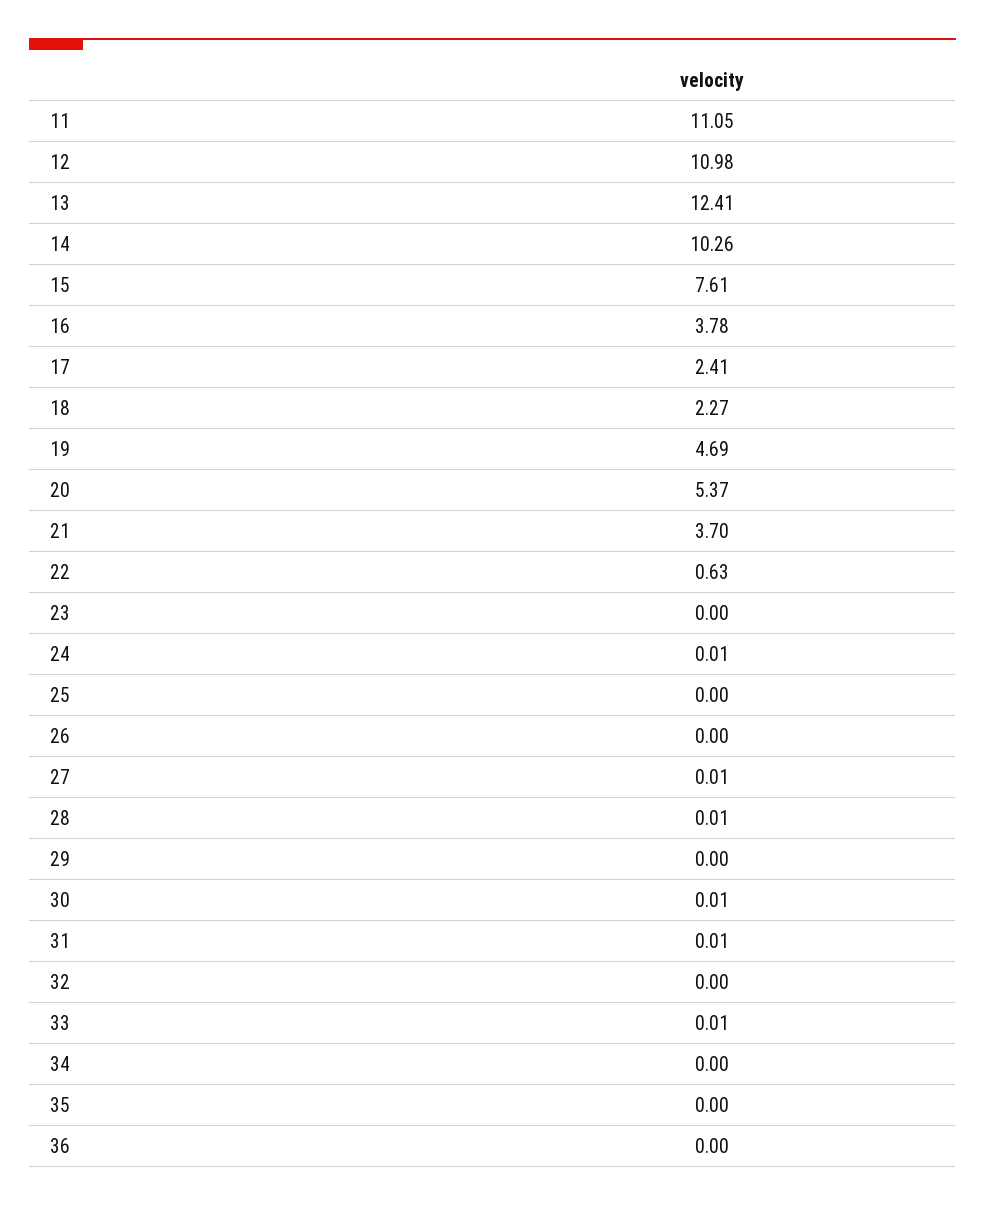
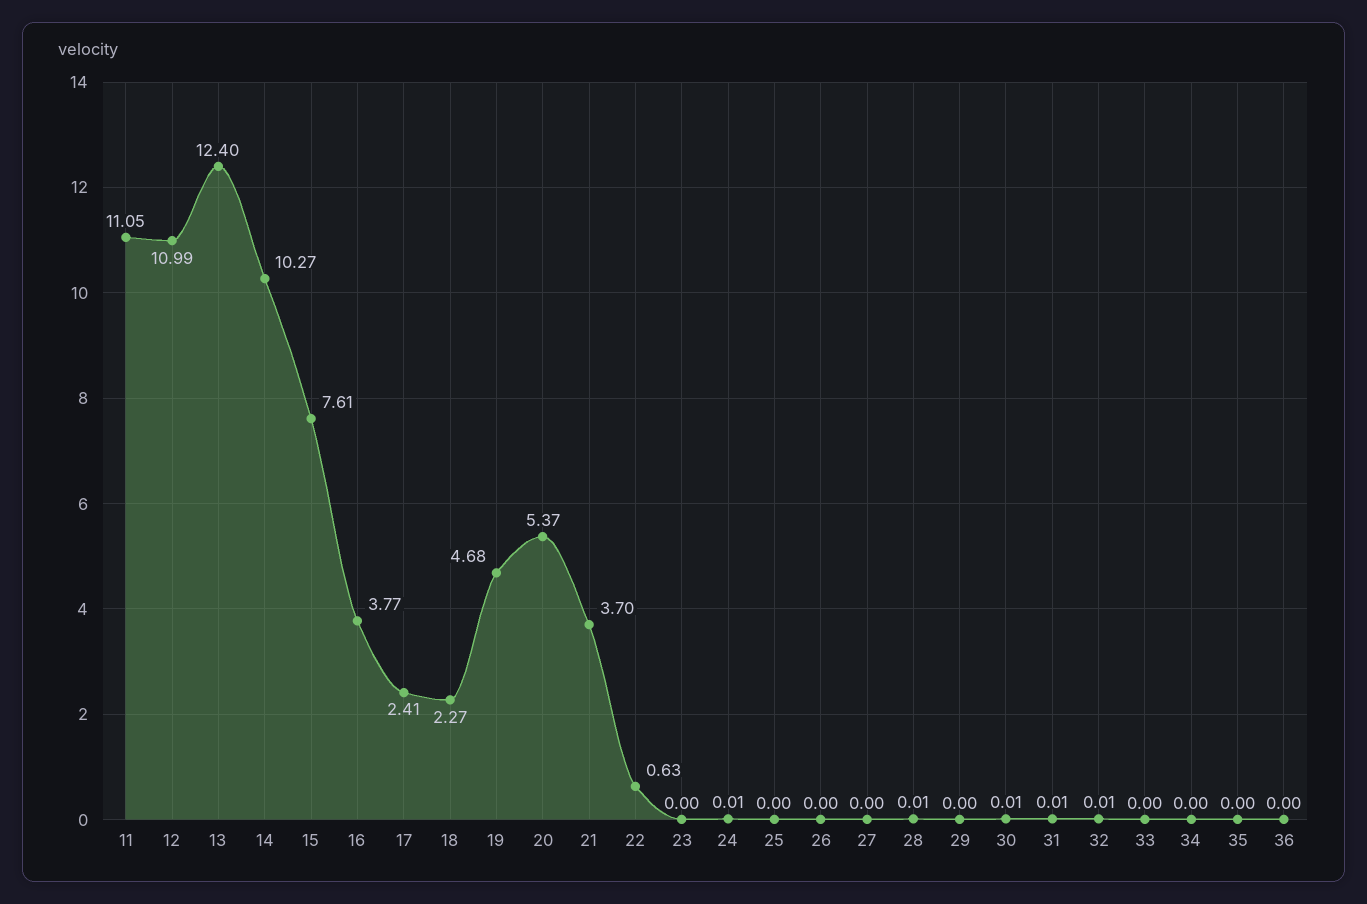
  {
    "11": 11.05,
-   "12": 10.98,
+   "12": 10.99,
-   "13": 12.41,
+   "13": 12.4,
-   "14": 10.26,
+   "14": 10.27,
    "15": 7.61,
-   "16": 3.78,
+   "16": 3.77,
    "17": 2.41,
    "18": 2.27,
-   "19": 4.69,
+   "19": 4.68,
    "20": 5.37,
    "21": 3.7,
    "22": 0.63,
    "23": 0,
    "24": 0.01,
    "25": 0,
    "26": 0,
-   "27": 0.01,
+   "27": 0,
    "28": 0.01,
    "29": 0,
    "30": 0.01,
    "31": 0.01,
-   "32": 0,
+   "32": 0.01,
-   "33": 0.01,
+   "33": 0,
    "34": 0,
    "35": 0,
    "36": 0
  }

